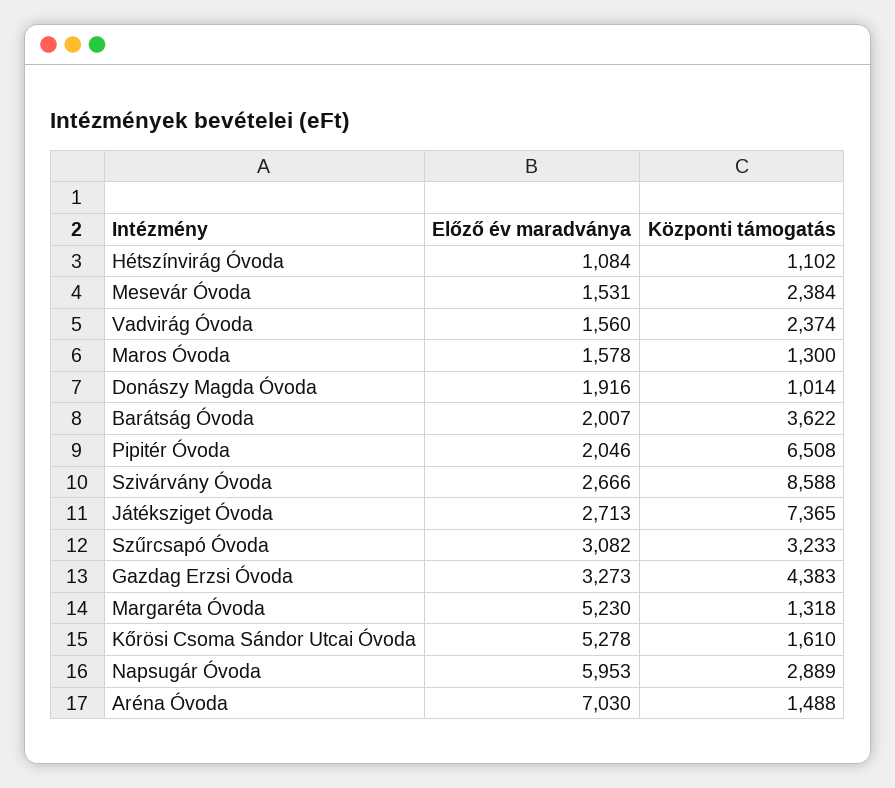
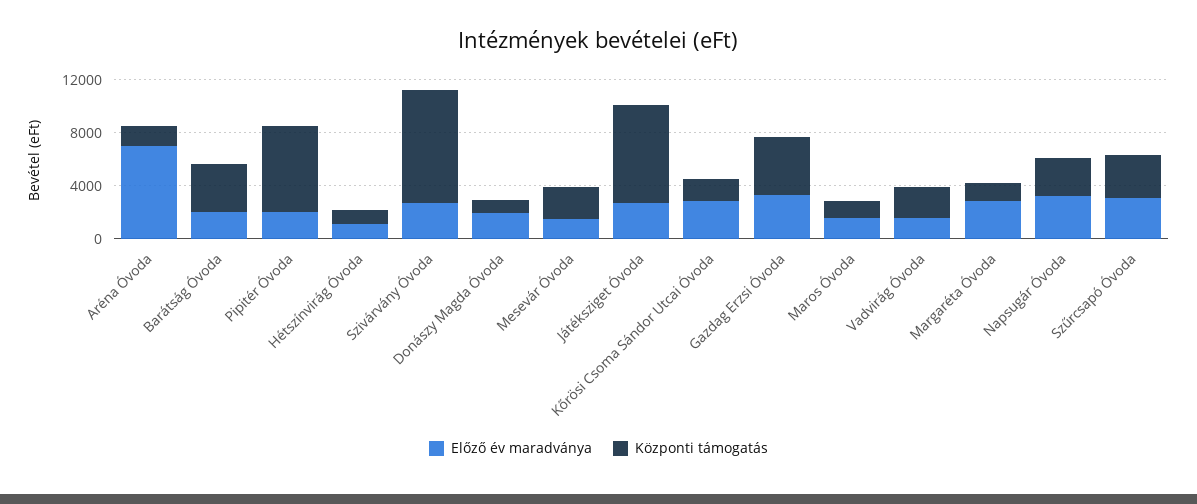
  {
    "Előző év maradványa": {
      "Hétszínvirág Óvoda": 1084,
      "Mesevár Óvoda": 1531,
      "Vadvirág Óvoda": 1560,
      "Maros Óvoda": 1578,
      "Donászy Magda Óvoda": 1916,
      "Barátság Óvoda": 2007,
      "Pipitér Óvoda": 2046,
      "Szivárvány Óvoda": 2666,
      "Játéksziget Óvoda": 2713,
      "Szűrcsapó Óvoda": 3082,
      "Gazdag Erzsi Óvoda": 3273,
-     "Margaréta Óvoda": 5230,
+     "Margaréta Óvoda": 3000,
-     "Kőrösi Csoma Sándor Utcai Óvoda": 5278,
+     "Kőrösi Csoma Sándor Utcai Óvoda": 3000,
-     "Napsugár Óvoda": 5953,
+     "Napsugár Óvoda": 3000,
      "Aréna Óvoda": 7030
    },
    "Központi támogatás": {
      "Hétszínvirág Óvoda": 1102,
      "Mesevár Óvoda": 2384,
      "Vadvirág Óvoda": 2374,
      "Maros Óvoda": 1300,
      "Donászy Magda Óvoda": 1014,
      "Barátság Óvoda": 3622,
      "Pipitér Óvoda": 6508,
      "Szivárvány Óvoda": 8588,
      "Játéksziget Óvoda": 7365,
      "Szűrcsapó Óvoda": 3233,
      "Gazdag Erzsi Óvoda": 4383,
      "Margaréta Óvoda": 1318,
      "Kőrösi Csoma Sándor Utcai Óvoda": 1610,
      "Napsugár Óvoda": 2889,
      "Aréna Óvoda": 1488
    }
  }

